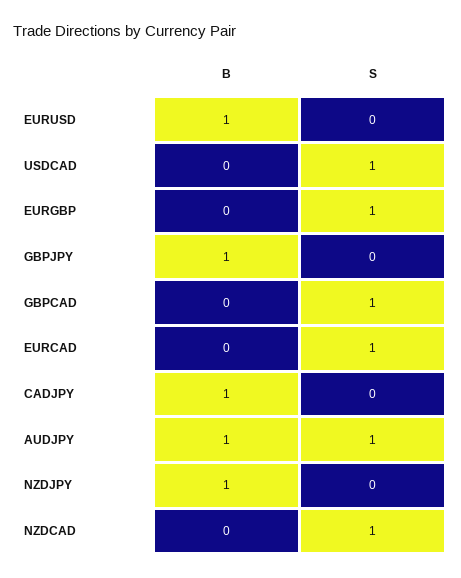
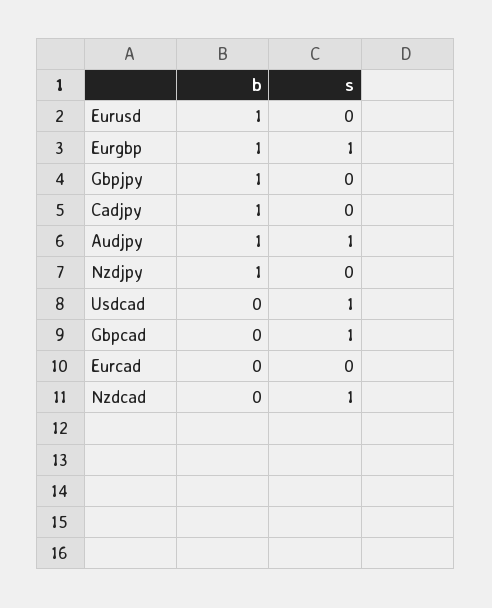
  {
    "B": {
      "EURUSD": 1,
      "USDCAD": 0,
-     "EURGBP": 0,
+     "EURGBP": 1,
      "GBPJPY": 1,
      "GBPCAD": 0,
      "EURCAD": 0,
      "CADJPY": 1,
      "AUDJPY": 1,
      "NZDJPY": 1,
      "NZDCAD": 0
    },
    "S": {
      "EURUSD": 0,
      "USDCAD": 1,
      "EURGBP": 1,
      "GBPJPY": 0,
      "GBPCAD": 1,
-     "EURCAD": 1,
+     "EURCAD": 0,
      "CADJPY": 0,
      "AUDJPY": 1,
      "NZDJPY": 0,
      "NZDCAD": 1
    }
  }

